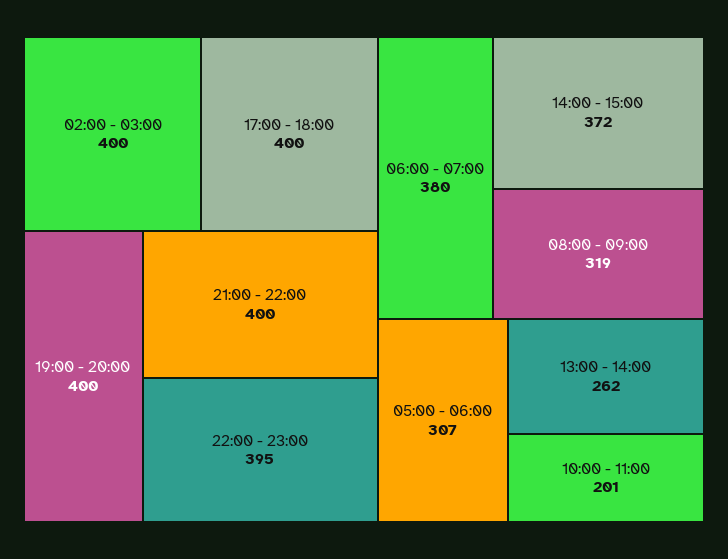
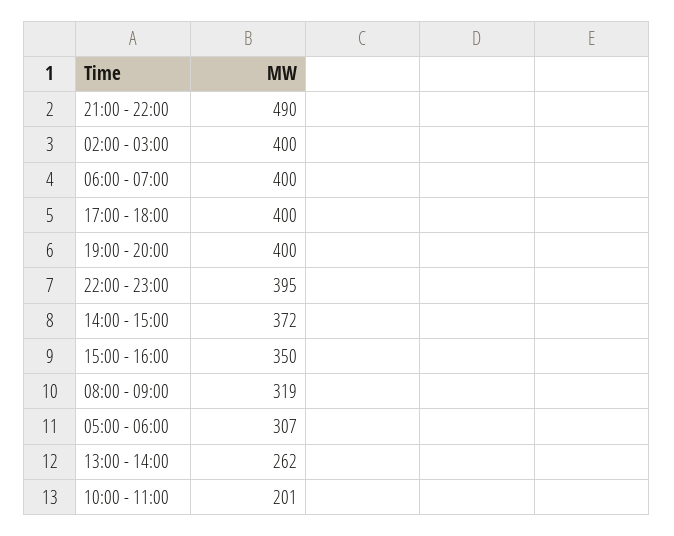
  {
    "02:00 - 03:00": 400,
    "17:00 - 18:00": 400,
    "19:00 - 20:00": 400,
-   "21:00 - 22:00": 400,
+   "21:00 - 22:00": 490,
    "22:00 - 23:00": 395,
-   "06:00 - 07:00": 380,
+   "06:00 - 07:00": 400,
    "14:00 - 15:00": 372,
    "08:00 - 09:00": 319,
    "05:00 - 06:00": 307,
    "13:00 - 14:00": 262,
-   "10:00 - 11:00": 201
+   "10:00 - 11:00": 201,
+   "15:00 - 16:00": 350
  }

